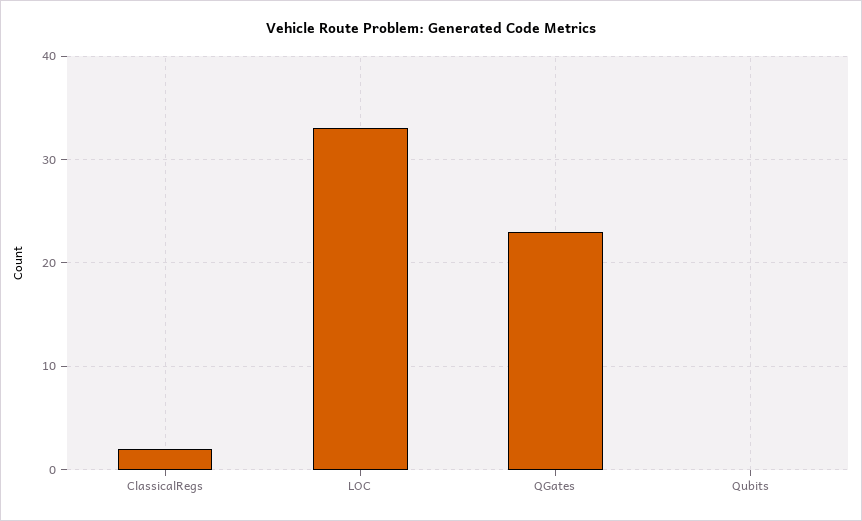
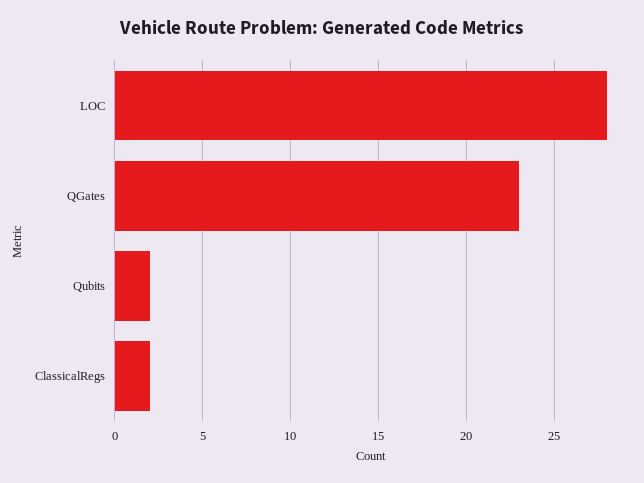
  {
    "ClassicalRegs": 2,
-   "LOC": 33,
+   "LOC": 28,
    "QGates": 23,
-   "Qubits": 0
+   "Qubits": 2
  }

